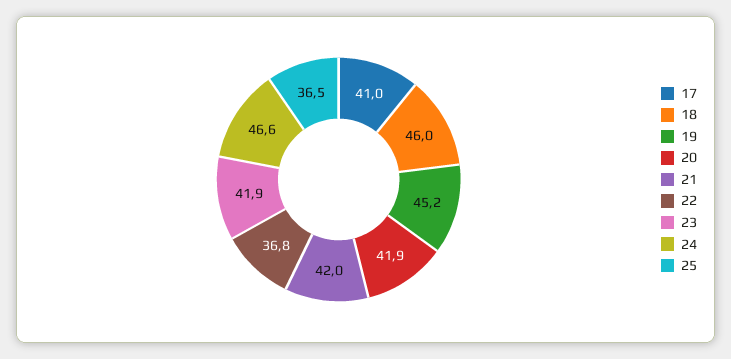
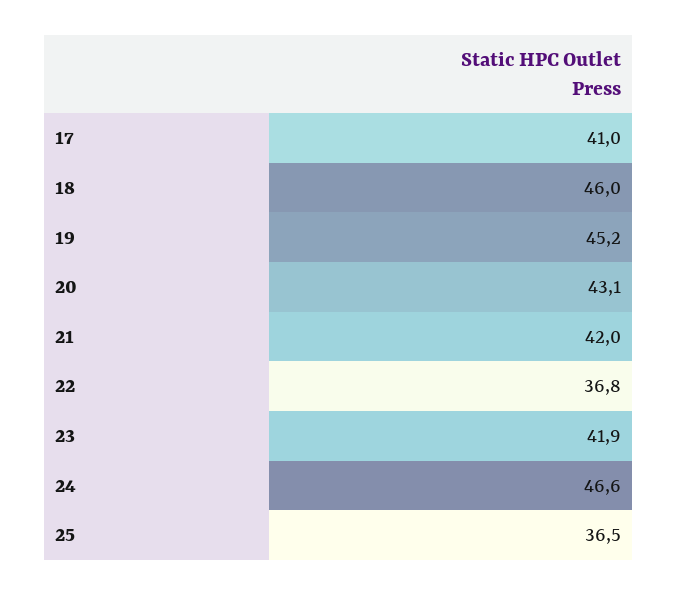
  {
    "17": 41,
    "18": 46,
    "19": 45.2,
-   "20": 41.9,
+   "20": 43.1,
    "21": 42,
    "22": 36.8,
    "23": 41.9,
    "24": 46.6,
    "25": 36.5
  }

